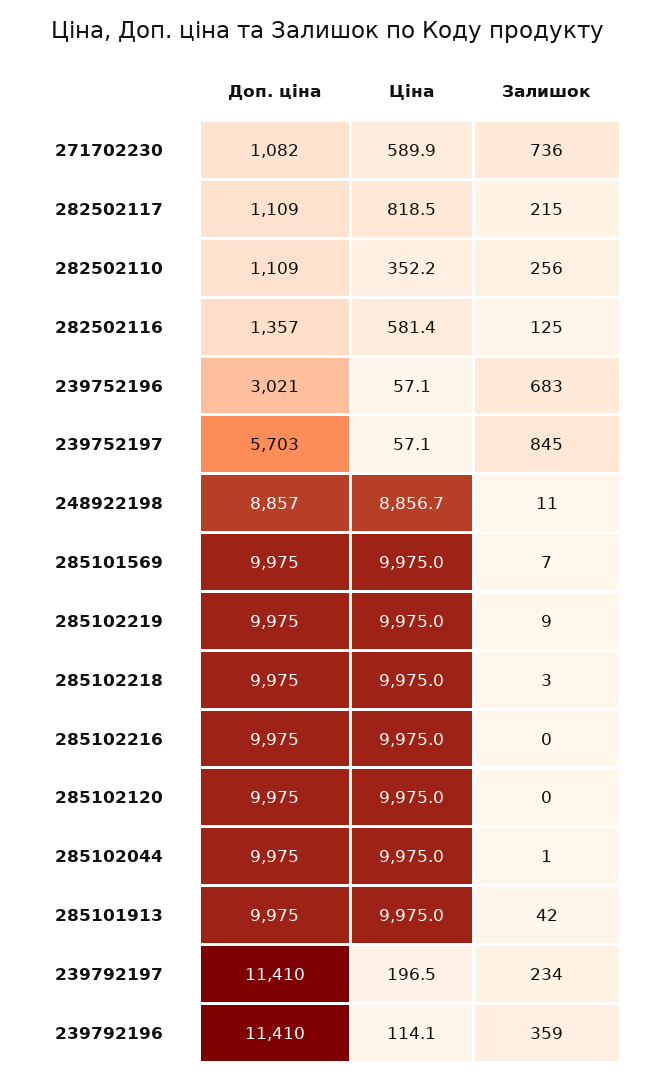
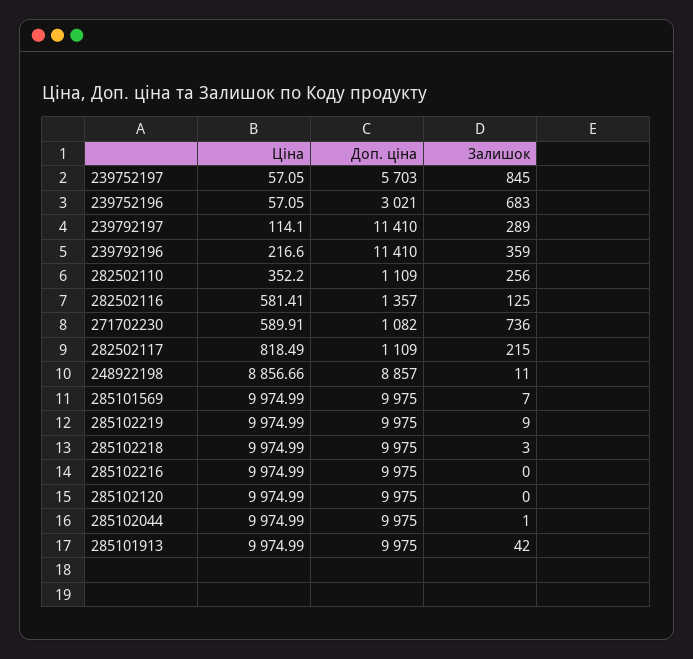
  {
    "Доп. ціна": {
      "271702230": 1082,
      "282502117": 1109,
      "282502110": 1109,
      "282502116": 1357,
      "239752196": 3021,
      "239752197": 5703,
      "248922198": 8857,
      "285101569": 9975,
      "285102219": 9975,
      "285102218": 9975,
      "285102216": 9975,
      "285102120": 9975,
      "285102044": 9975,
      "285101913": 9975,
      "239792197": 11410,
      "239792196": 11410
    },
    "Ціна": {
      "271702230": 589.91,
      "282502117": 818.49,
      "282502110": 352.2,
      "282502116": 581.41,
      "239752196": 57.05,
      "239752197": 57.05,
      "248922198": 8856.66,
      "285101569": 9974.99,
      "285102219": 9974.99,
      "285102218": 9974.99,
      "285102216": 9974.99,
      "285102120": 9974.99,
      "285102044": 9974.99,
      "285101913": 9974.99,
-     "239792197": 196.5,
+     "239792197": 114.1,
-     "239792196": 114.1
+     "239792196": 216.6
    },
    "Залишок": {
      "271702230": 736,
      "282502117": 215,
      "282502110": 256,
      "282502116": 125,
      "239752196": 683,
      "239752197": 845,
      "248922198": 11,
      "285101569": 7,
      "285102219": 9,
      "285102218": 3,
      "285102216": 0,
      "285102120": 0,
      "285102044": 1,
      "285101913": 42,
-     "239792197": 234,
+     "239792197": 289,
      "239792196": 359
    }
  }

